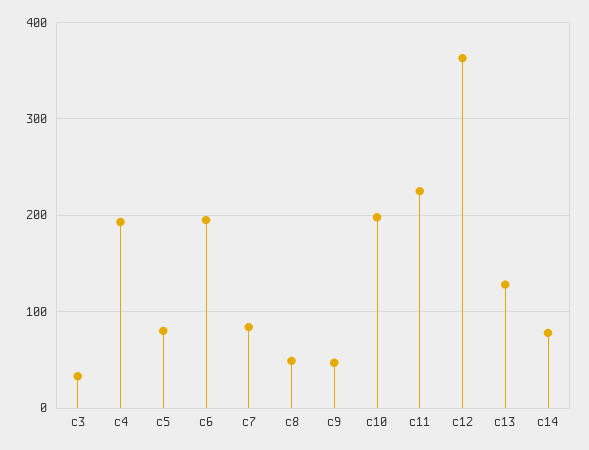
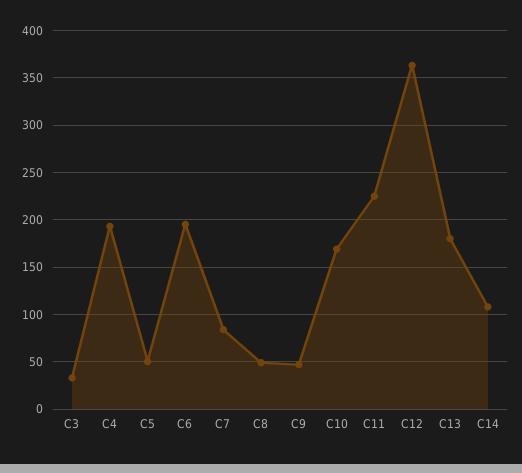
  {
    "c3": 30,
    "c4": 190,
-   "c5": 80,
+   "c5": 50,
    "c6": 200,
    "c7": 80,
    "c8": 50,
    "c9": 50,
-   "c10": 200,
+   "c10": 170,
    "c11": 230,
    "c12": 360,
-   "c13": 130,
+   "c13": 180,
-   "c14": 80
+   "c14": 110
  }

